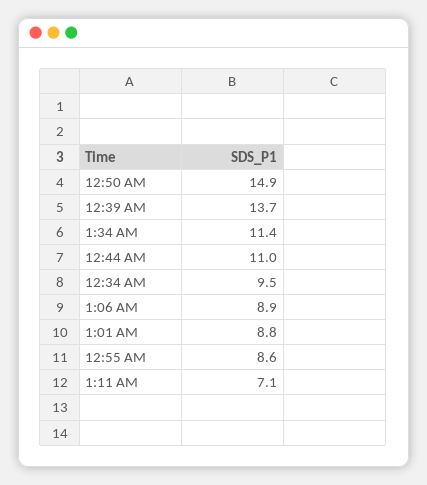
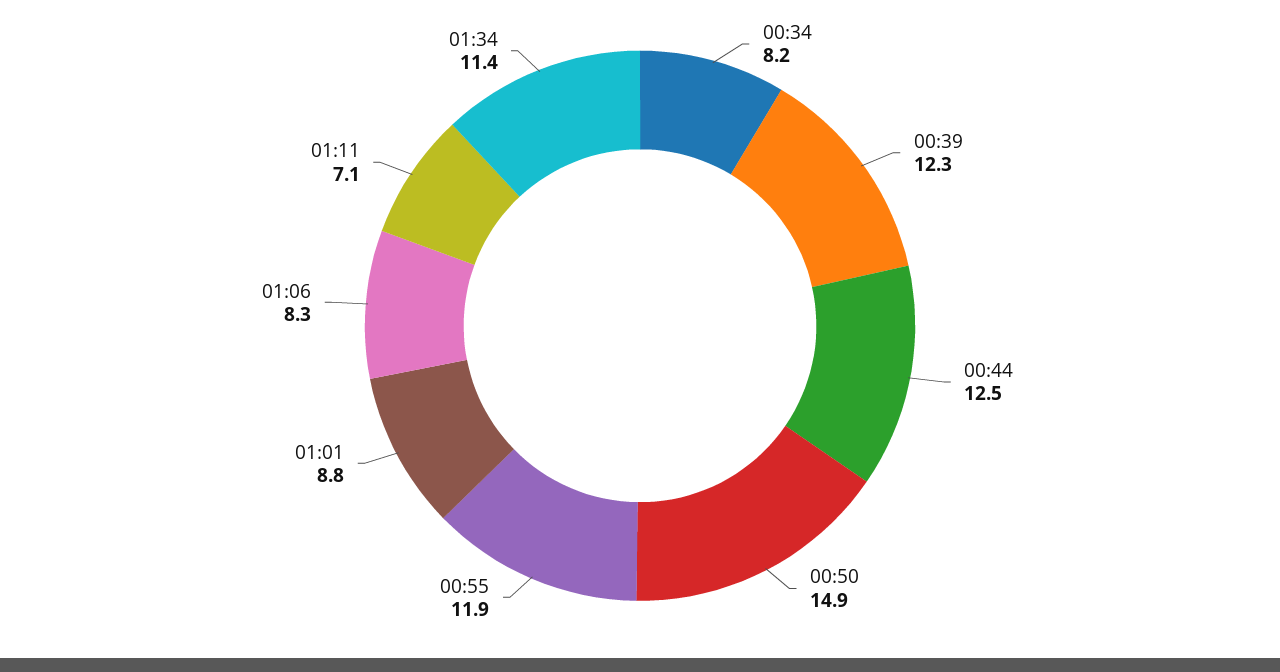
  {
    "12:50 AM": 14.9,
-   "12:39 AM": 13.7,
+   "12:39 AM": 12.3,
    "1:34 AM": 11.4,
-   "12:44 AM": 11,
+   "12:44 AM": 12.5,
-   "12:34 AM": 9.5,
+   "12:34 AM": 8.2,
-   "1:06 AM": 8.9,
+   "1:06 AM": 8.3,
    "1:01 AM": 8.8,
-   "12:55 AM": 8.6,
+   "12:55 AM": 11.9,
    "1:11 AM": 7.1
  }

